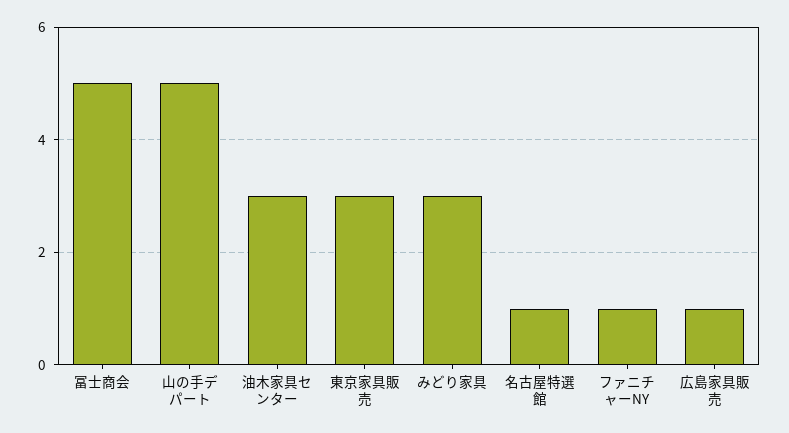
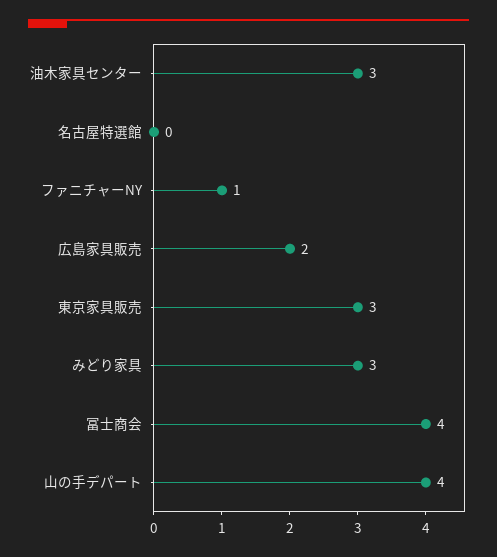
  {
-   "冨士商会": 5,
+   "冨士商会": 4,
-   "山の手デパート": 5,
+   "山の手デパート": 4,
    "油木家具センター": 3,
    "東京家具販売": 3,
    "みどり家具": 3,
-   "名古屋特選館": 1,
+   "名古屋特選館": 0,
    "ファニチャーNY": 1,
-   "広島家具販売": 1
+   "広島家具販売": 2
  }

